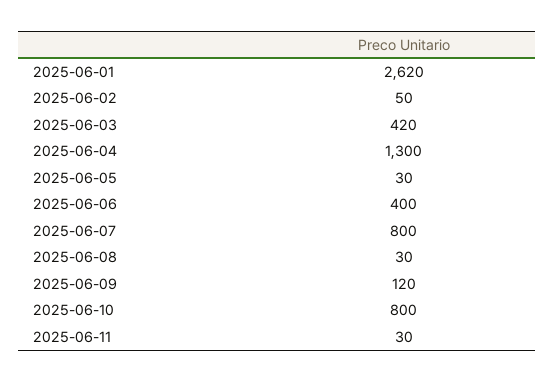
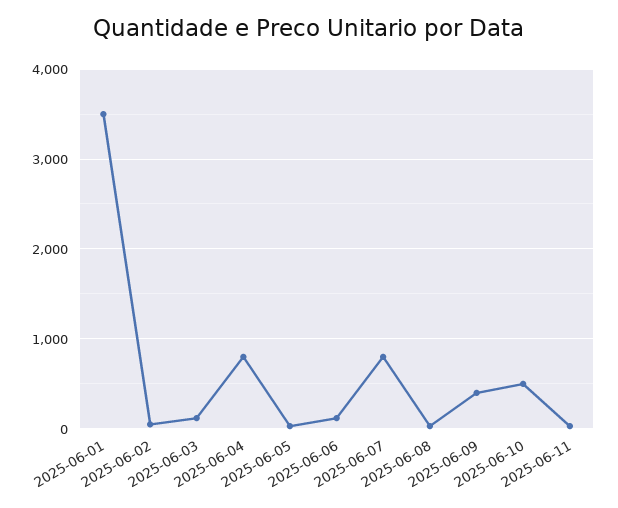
  {
-   "2025-06-01": 2620,
+   "2025-06-01": 3500,
    "2025-06-02": 50,
-   "2025-06-03": 420,
+   "2025-06-03": 100,
-   "2025-06-04": 1300,
+   "2025-06-04": 800,
    "2025-06-05": 30,
-   "2025-06-06": 400,
+   "2025-06-06": 100,
    "2025-06-07": 800,
    "2025-06-08": 30,
-   "2025-06-09": 120,
+   "2025-06-09": 400,
-   "2025-06-10": 800,
+   "2025-06-10": 500,
    "2025-06-11": 30
  }

